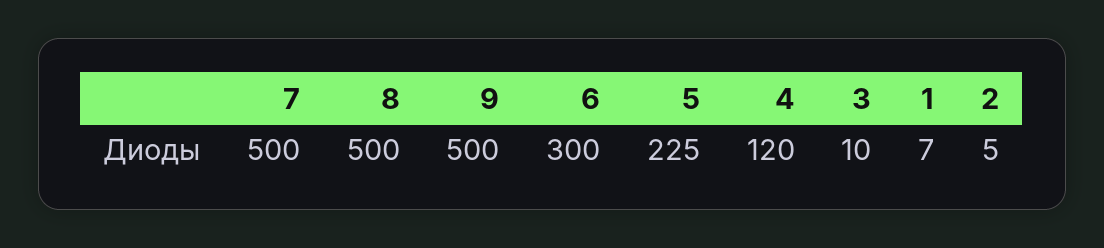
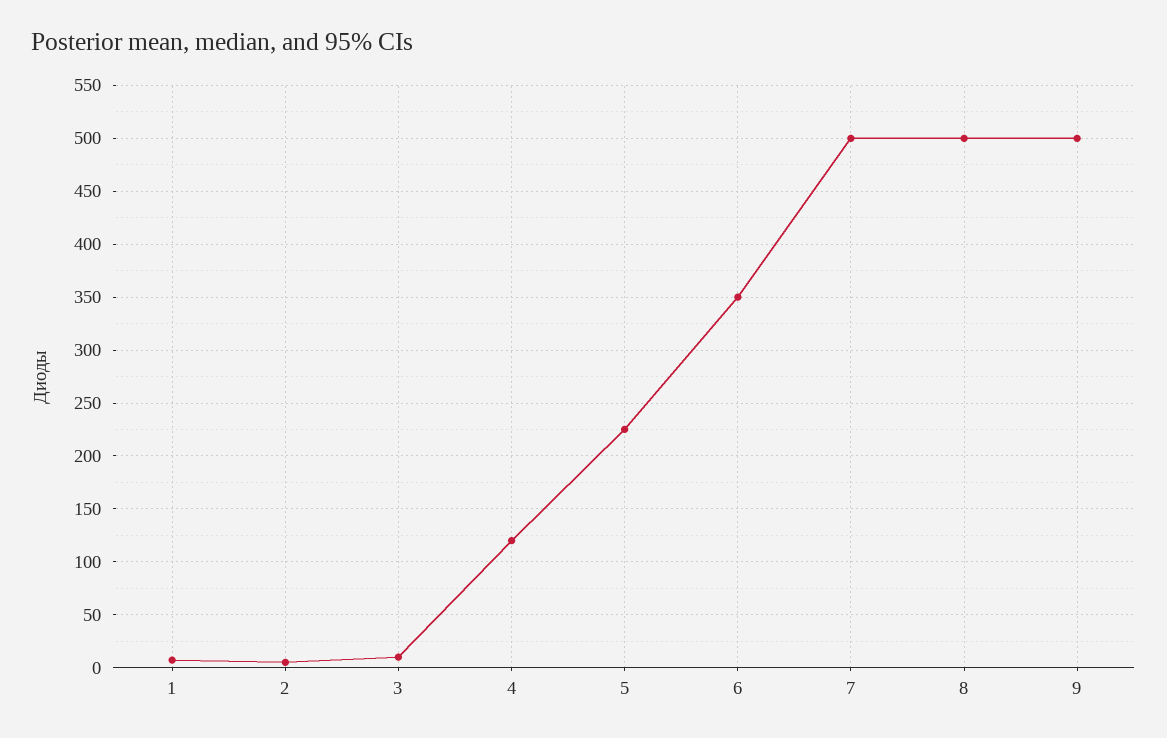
  {
    "7": 500,
    "8": 500,
    "9": 500,
-   "6": 300,
+   "6": 350,
    "5": 225,
    "4": 120,
    "3": 10,
    "1": 7,
    "2": 5
  }

